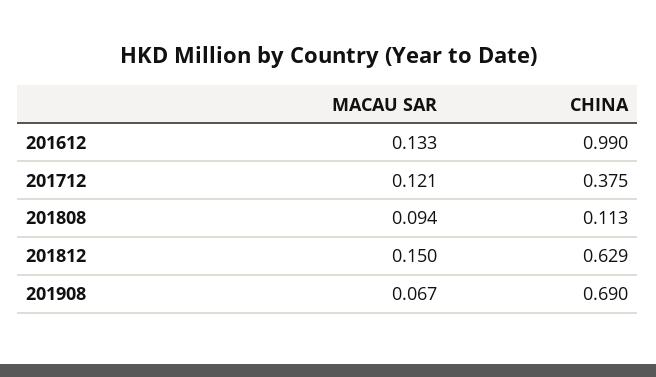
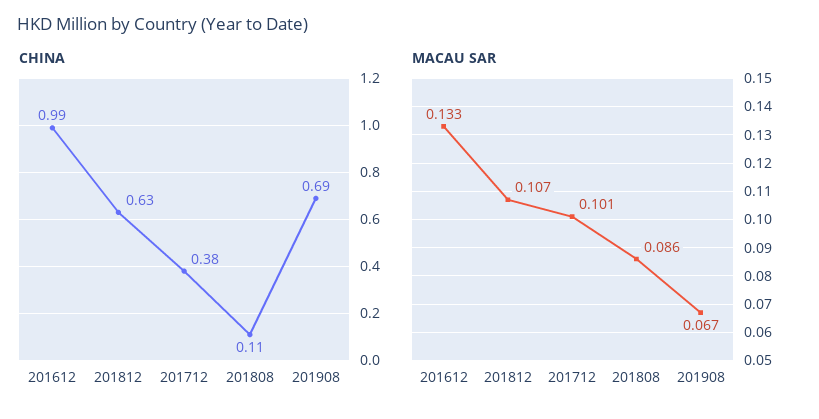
  {
    "MACAU SAR": {
      "201612": 0.133,
-     "201712": 0.121,
+     "201712": 0.101,
-     "201808": 0.094,
+     "201808": 0.086,
-     "201812": 0.15,
+     "201812": 0.107,
      "201908": 0.067
    },
    "CHINA": {
      "201612": 0.99,
      "201712": 0.375,
      "201808": 0.113,
      "201812": 0.629,
      "201908": 0.69
    }
  }

